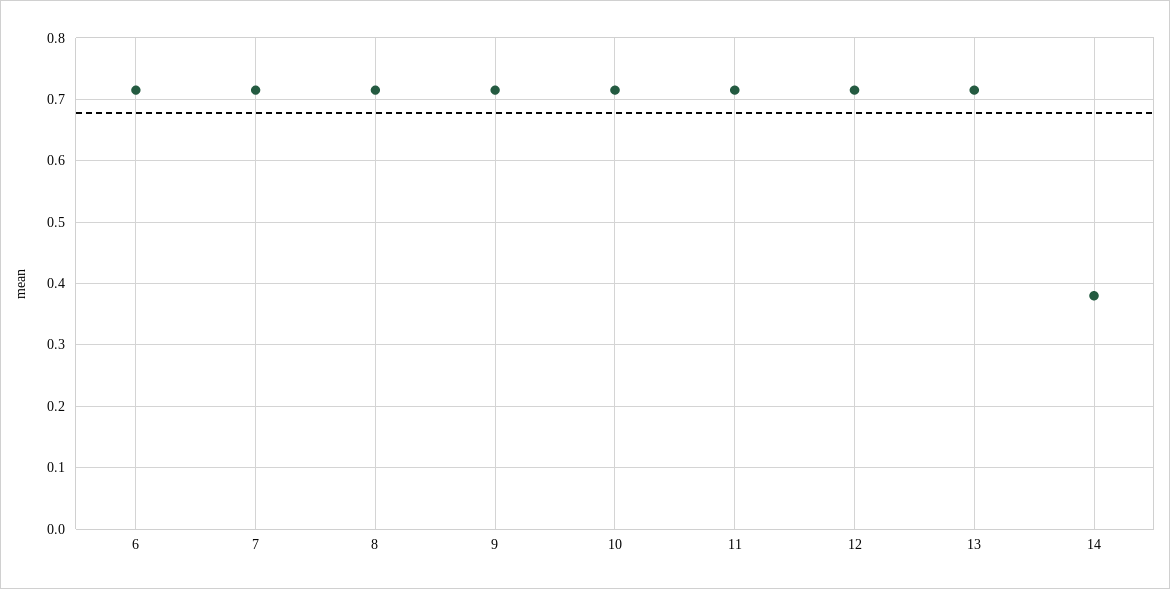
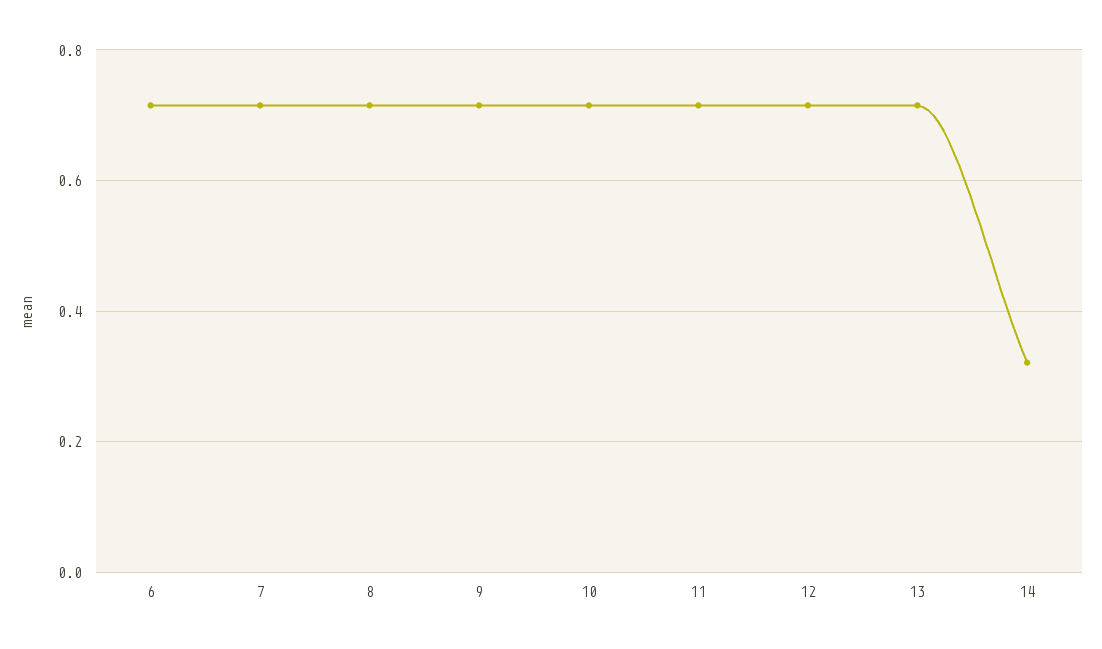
  {
    "6": 0.72,
    "7": 0.72,
    "8": 0.72,
    "9": 0.72,
    "10": 0.72,
    "11": 0.72,
    "12": 0.72,
    "13": 0.72,
-   "14": 0.38
+   "14": 0.32
  }

